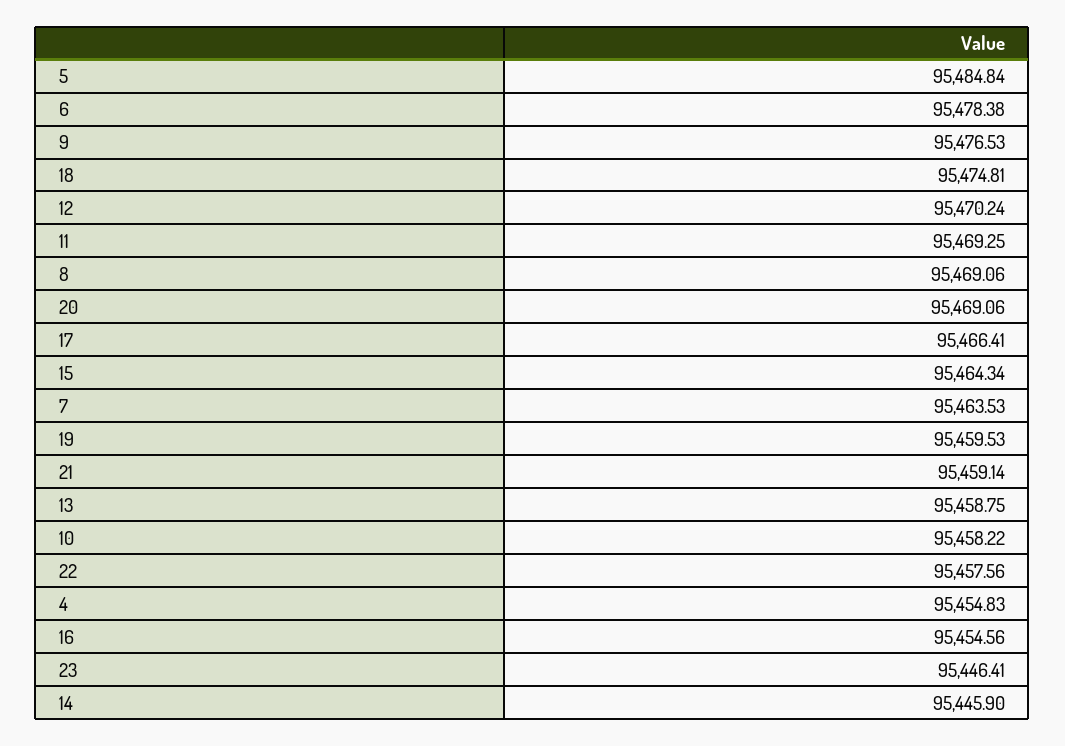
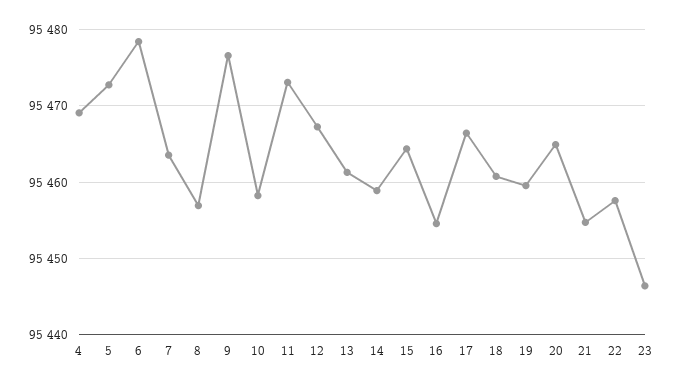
  {
-   "5": 95484.84,
+   "5": 95473,
    "6": 95478.38,
    "9": 95476.53,
-   "18": 95474.81,
+   "18": 95461,
-   "12": 95470.24,
+   "12": 95467,
-   "11": 95469.25,
+   "11": 95473,
-   "8": 95469.06,
+   "8": 95457,
-   "20": 95469.06,
+   "20": 95465,
    "17": 95466.41,
    "15": 95464.34,
    "7": 95463.53,
    "19": 95459.53,
-   "21": 95459.14,
+   "21": 95455,
-   "13": 95458.75,
+   "13": 95461,
    "10": 95458.22,
    "22": 95457.56,
-   "4": 95454.83,
+   "4": 95469,
    "16": 95454.56,
    "23": 95446.41,
-   "14": 95445.9
+   "14": 95459
  }

